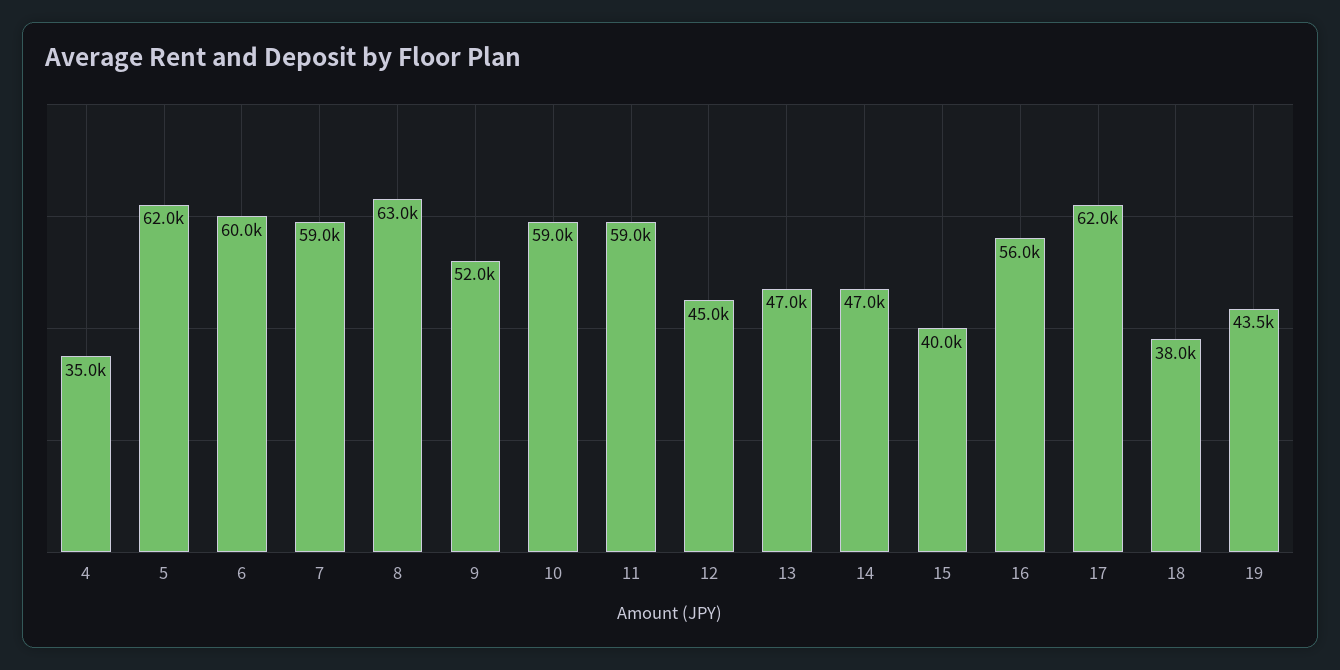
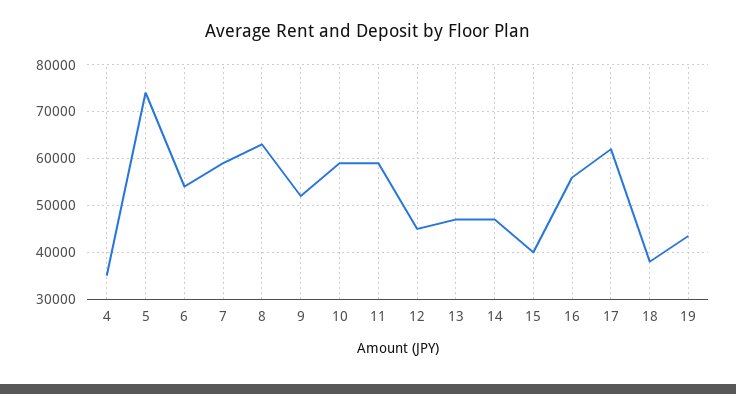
  {
    "4": 35000,
-   "5": 62000,
+   "5": 74000,
-   "6": 60000,
+   "6": 54000,
    "7": 59000,
    "8": 63000,
    "9": 52000,
    "10": 59000,
    "11": 59000,
    "12": 45000,
    "13": 47000,
    "14": 47000,
    "15": 40000,
    "16": 56000,
    "17": 62000,
    "18": 38000,
    "19": 43500
  }

